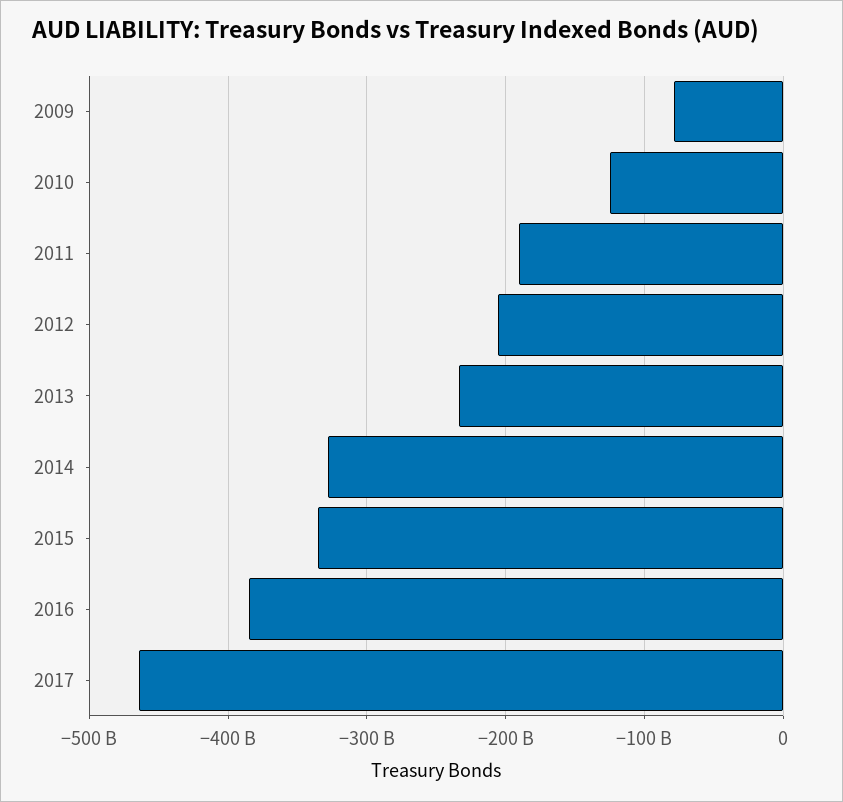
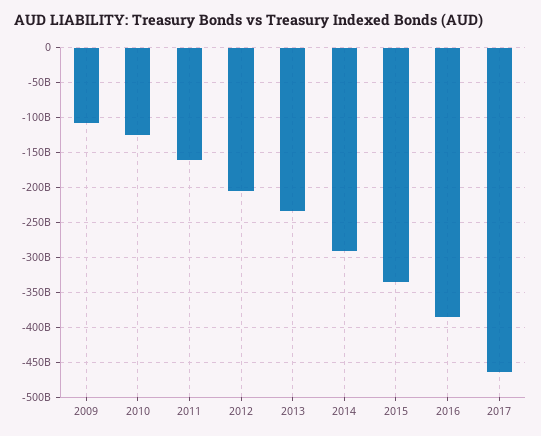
  {
-   "2009": -80000000000,
+   "2009": -110000000000,
    "2010": -120000000000,
-   "2011": -190000000000,
+   "2011": -160000000000,
    "2012": -210000000000,
    "2013": -230000000000,
-   "2014": -330000000000,
+   "2014": -290000000000,
    "2015": -340000000000,
    "2016": -390000000000,
    "2017": -460000000000
  }

